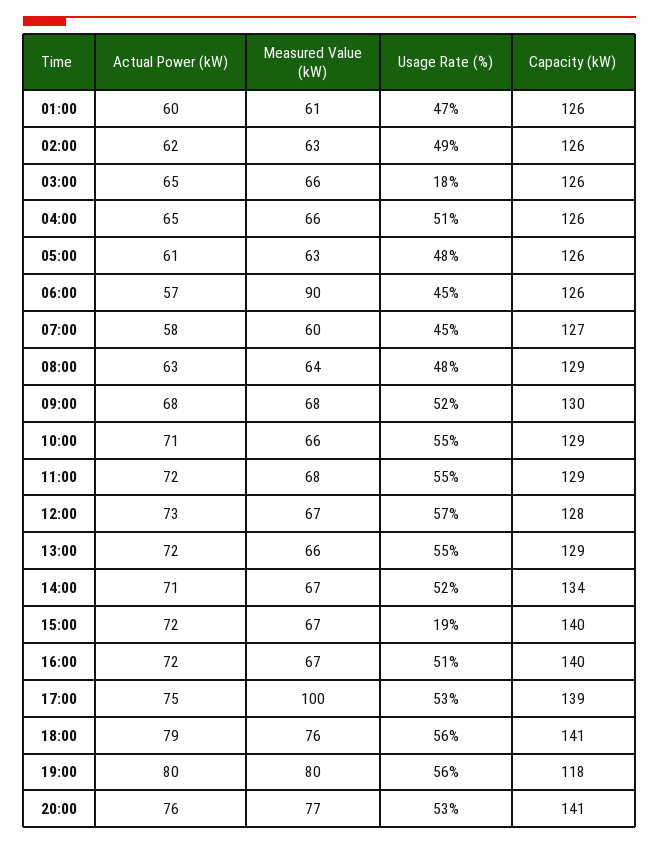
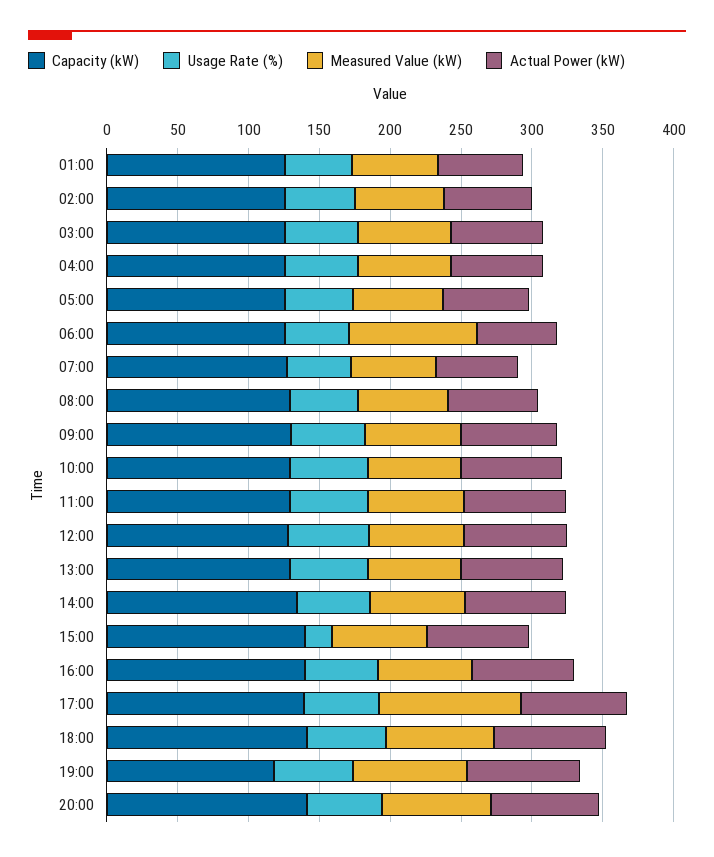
  {
    "Actual Power (kW)": {
      "01:00": 60,
      "02:00": 62,
      "03:00": 65,
      "04:00": 65,
      "05:00": 61,
      "06:00": 57,
      "07:00": 58,
      "08:00": 63,
      "09:00": 68,
      "10:00": 71,
      "11:00": 72,
      "12:00": 73,
      "13:00": 72,
      "14:00": 71,
      "15:00": 72,
      "16:00": 72,
      "17:00": 75,
      "18:00": 79,
      "19:00": 80,
      "20:00": 76
    },
    "Measured Value (kW)": {
      "01:00": 61,
      "02:00": 63,
      "03:00": 66,
      "04:00": 66,
      "05:00": 63,
      "06:00": 90,
      "07:00": 60,
      "08:00": 64,
      "09:00": 68,
      "10:00": 66,
      "11:00": 68,
      "12:00": 67,
      "13:00": 66,
      "14:00": 67,
      "15:00": 67,
      "16:00": 67,
      "17:00": 100,
      "18:00": 76,
      "19:00": 80,
      "20:00": 77
    },
    "Usage Rate (%)": {
      "01:00": 47,
      "02:00": 49,
-     "03:00": 18,
+     "03:00": 50,
      "04:00": 51,
      "05:00": 48,
      "06:00": 45,
      "07:00": 45,
      "08:00": 48,
      "09:00": 52,
      "10:00": 55,
      "11:00": 55,
      "12:00": 57,
      "13:00": 55,
      "14:00": 52,
      "15:00": 19,
      "16:00": 51,
      "17:00": 53,
      "18:00": 56,
      "19:00": 56,
      "20:00": 53
    },
    "Capacity (kW)": {
      "01:00": 126,
      "02:00": 126,
      "03:00": 126,
      "04:00": 126,
      "05:00": 126,
      "06:00": 126,
      "07:00": 127,
      "08:00": 129,
      "09:00": 130,
      "10:00": 129,
      "11:00": 129,
      "12:00": 128,
      "13:00": 129,
      "14:00": 134,
      "15:00": 140,
      "16:00": 140,
      "17:00": 139,
      "18:00": 141,
      "19:00": 118,
      "20:00": 141
    }
  }

